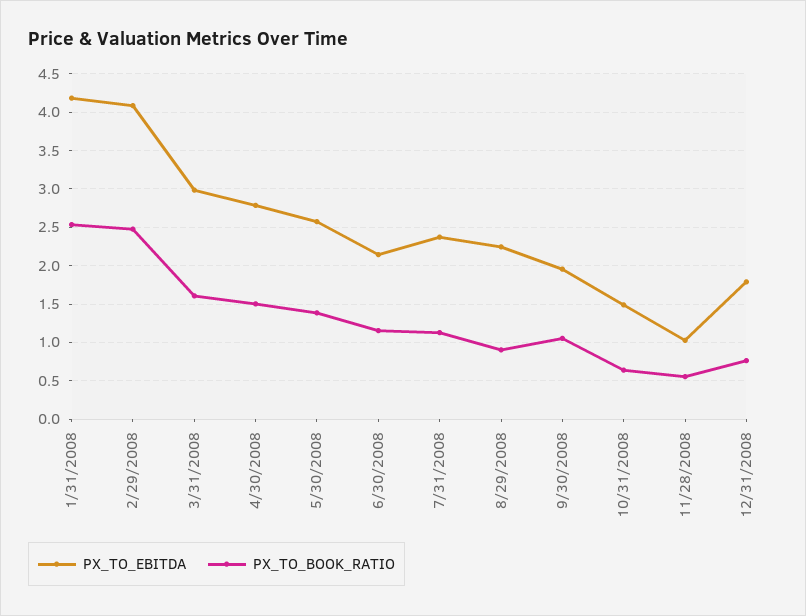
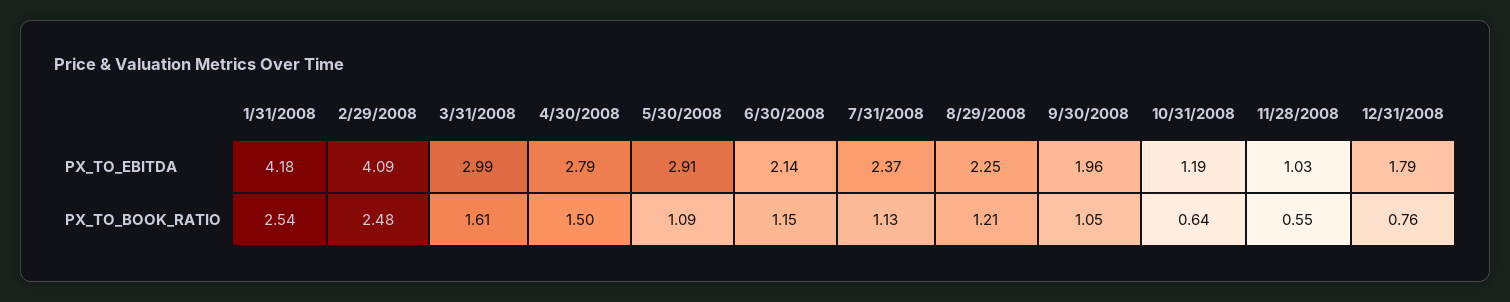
  {
    "PX_TO_EBITDA": {
      "1/31/2008": 4.18,
      "2/29/2008": 4.09,
      "3/31/2008": 2.99,
      "4/30/2008": 2.79,
-     "5/30/2008": 2.6,
+     "5/30/2008": 2.91,
      "6/30/2008": 2.14,
      "7/31/2008": 2.37,
      "8/29/2008": 2.25,
      "9/30/2008": 1.96,
-     "10/31/2008": 1.5,
+     "10/31/2008": 1.19,
      "11/28/2008": 1.03,
      "12/31/2008": 1.79
    },
    "PX_TO_BOOK_RATIO": {
      "1/31/2008": 2.54,
      "2/29/2008": 2.48,
      "3/31/2008": 1.61,
      "4/30/2008": 1.5,
-     "5/30/2008": 1.4,
+     "5/30/2008": 1.09,
      "6/30/2008": 1.15,
      "7/31/2008": 1.13,
-     "8/29/2008": 0.9,
+     "8/29/2008": 1.21,
      "9/30/2008": 1.05,
      "10/31/2008": 0.64,
      "11/28/2008": 0.55,
      "12/31/2008": 0.76
    }
  }

